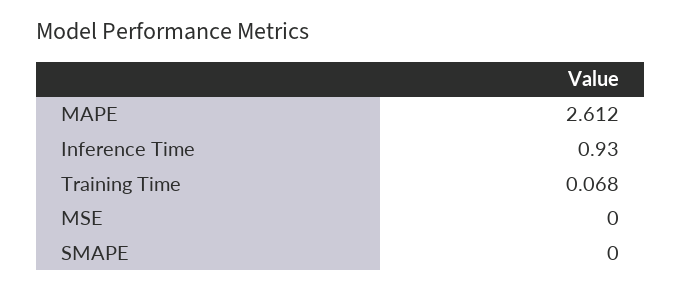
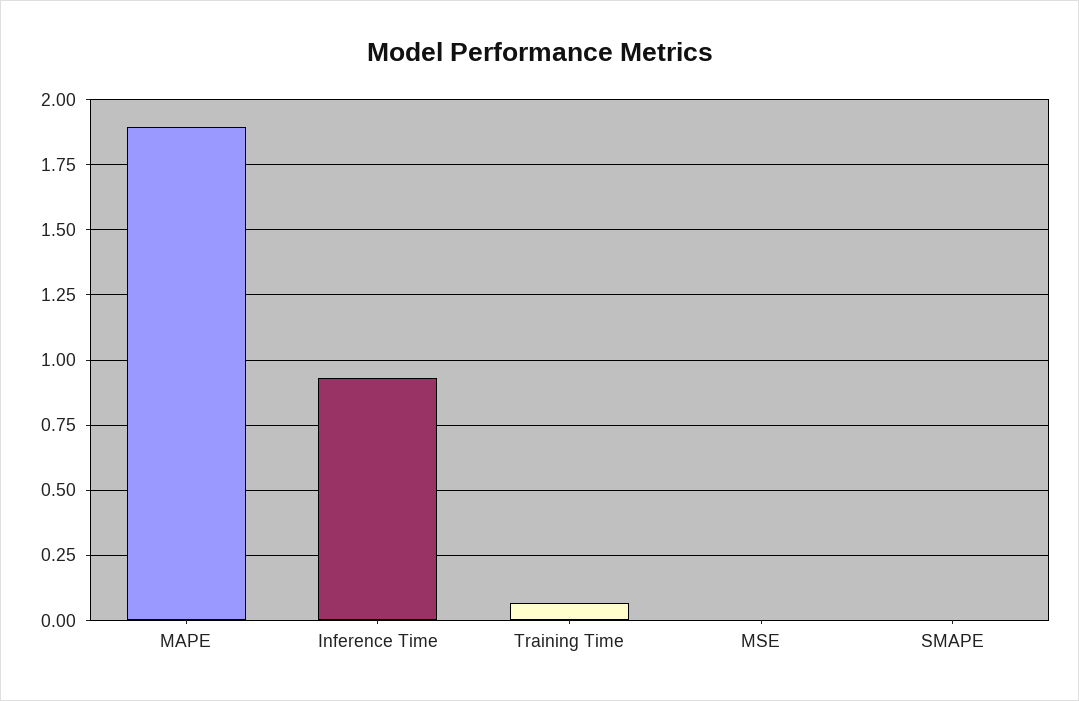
  {
-   "MAPE": 2.612,
+   "MAPE": 1.9,
    "Inference Time": 0.93,
    "Training Time": 0.068,
    "MSE": 0,
    "SMAPE": 0
  }

